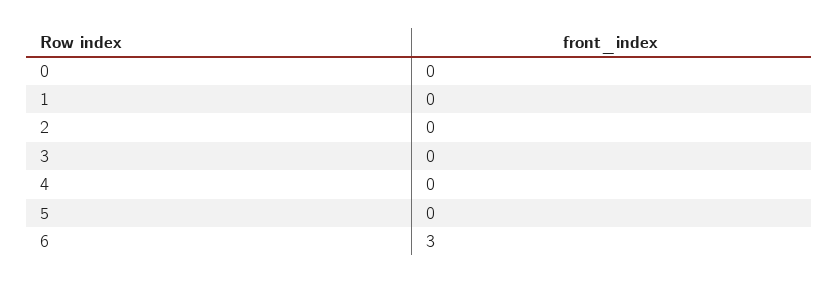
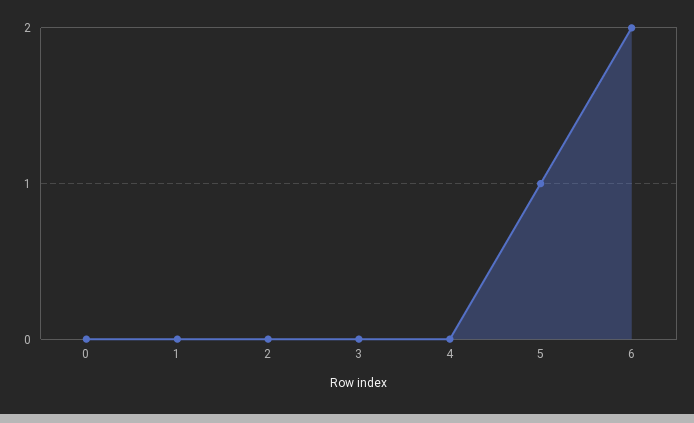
  {
    "0": 0,
    "1": 0,
    "2": 0,
    "3": 0,
    "4": 0,
-   "5": 0,
+   "5": 1,
-   "6": 3
+   "6": 2
  }

